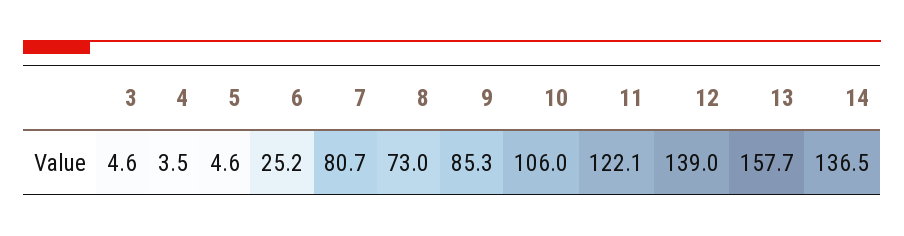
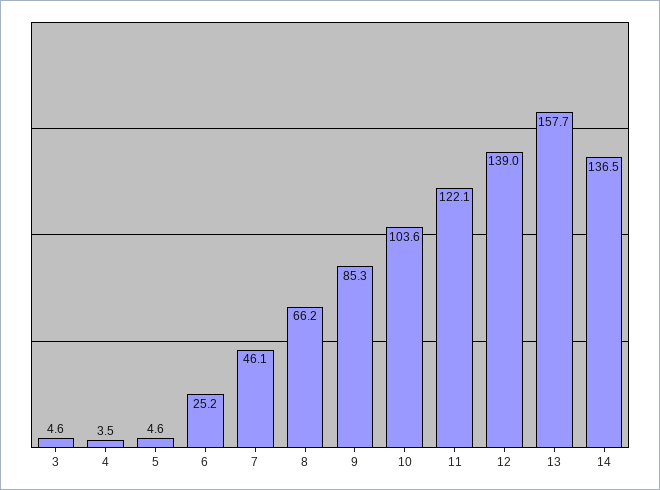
  {
    "3": 4.6,
    "4": 3.5,
    "5": 4.6,
    "6": 25.2,
-   "7": 80.7,
+   "7": 46.1,
-   "8": 73,
+   "8": 66.2,
    "9": 85.3,
-   "10": 106,
+   "10": 103.6,
    "11": 122.1,
    "12": 139,
    "13": 157.7,
    "14": 136.5
  }

